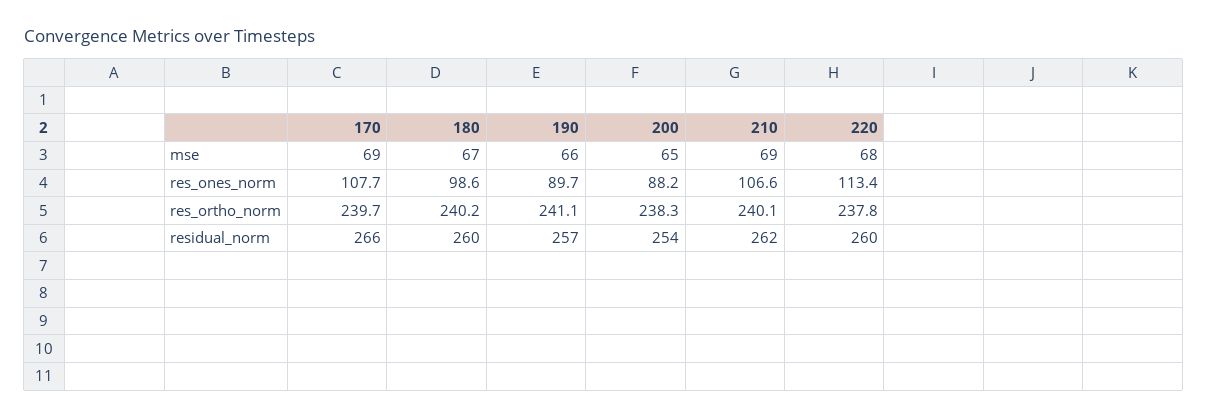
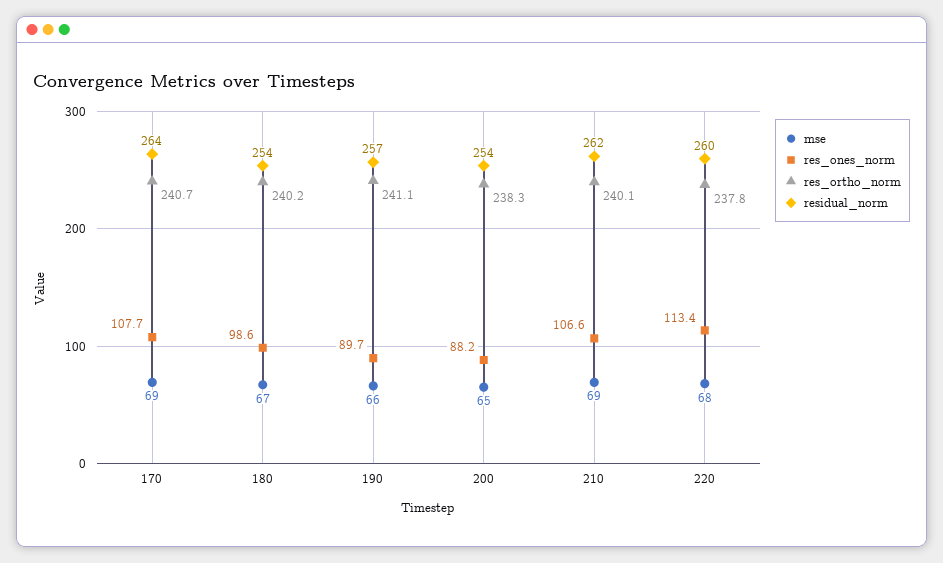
  {
    "mse": {
      "170": 69,
      "180": 67,
      "190": 66,
      "200": 65,
      "210": 69,
      "220": 68
    },
    "res_ones_norm": {
      "170": 107.7,
      "180": 98.6,
      "190": 89.7,
      "200": 88.2,
      "210": 106.6,
      "220": 113.4
    },
    "res_ortho_norm": {
-     "170": 239.7,
+     "170": 240.7,
      "180": 240.2,
      "190": 241.1,
      "200": 238.3,
      "210": 240.1,
      "220": 237.8
    },
    "residual_norm": {
-     "170": 266,
+     "170": 264,
-     "180": 260,
+     "180": 254,
      "190": 257,
      "200": 254,
      "210": 262,
      "220": 260
    }
  }

